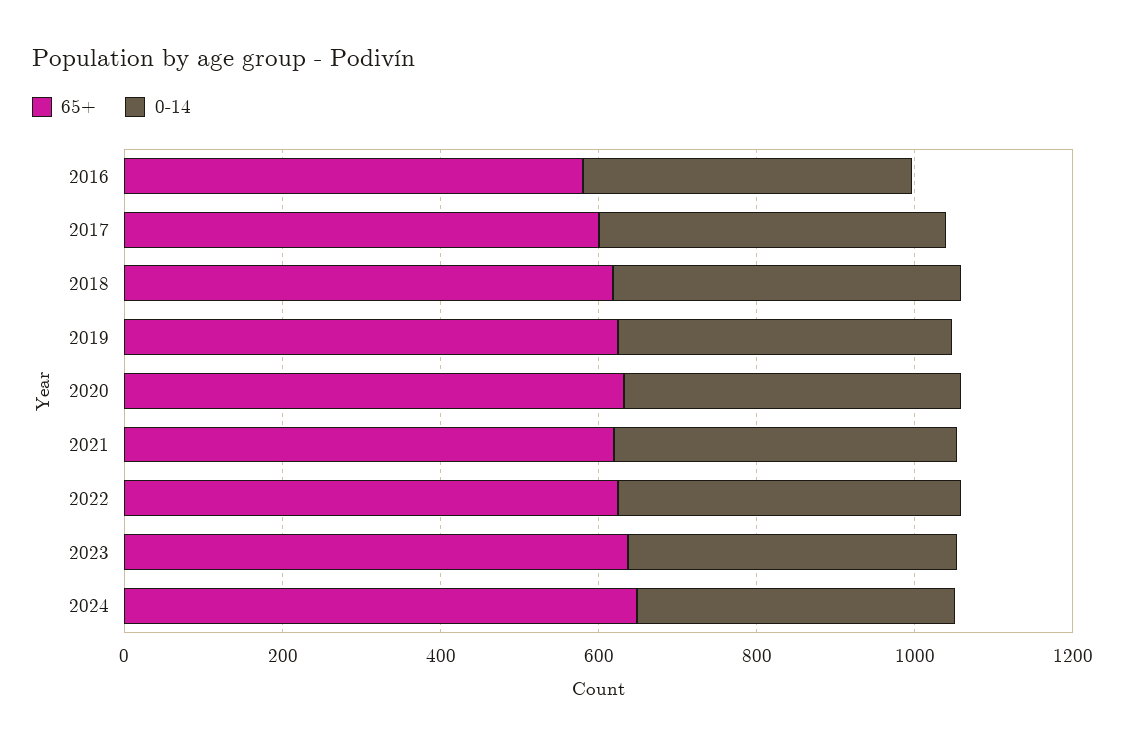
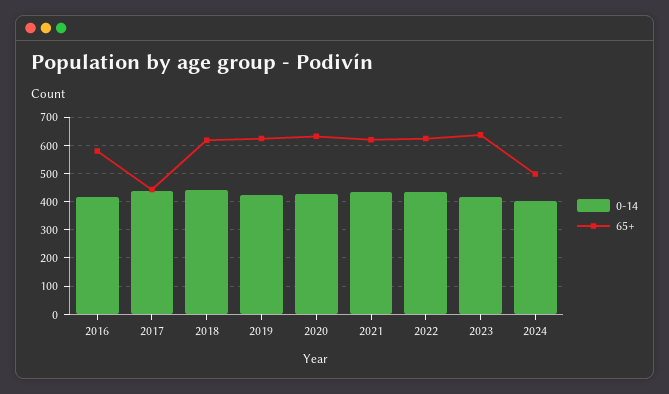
  {
    "65+": {
      "2016": 575,
-     "2017": 600,
+     "2017": 450,
      "2018": 625,
      "2019": 625,
      "2020": 625,
      "2021": 625,
      "2022": 625,
      "2023": 625,
-     "2024": 650
+     "2024": 500
    },
    "0-14": {
      "2016": 425,
      "2017": 450,
      "2018": 450,
      "2019": 425,
      "2020": 425,
      "2021": 425,
      "2022": 425,
      "2023": 425,
      "2024": 400
    }
  }

